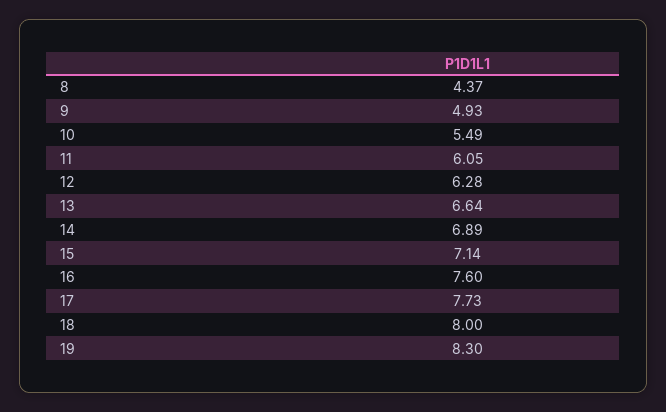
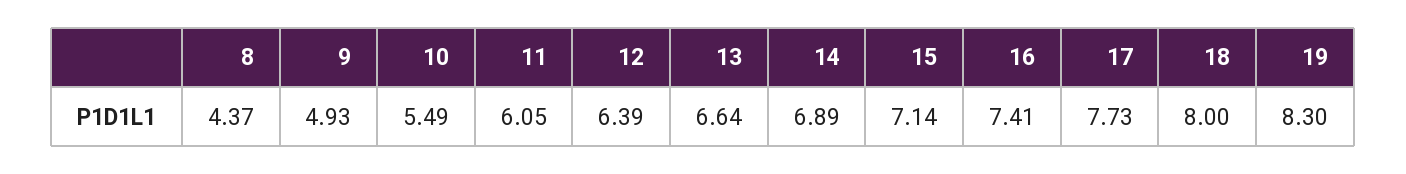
  {
    "8": 4.37,
    "9": 4.93,
    "10": 5.49,
    "11": 6.05,
-   "12": 6.28,
+   "12": 6.39,
    "13": 6.64,
    "14": 6.89,
    "15": 7.14,
-   "16": 7.6,
+   "16": 7.41,
    "17": 7.73,
    "18": 8,
    "19": 8.3
  }

